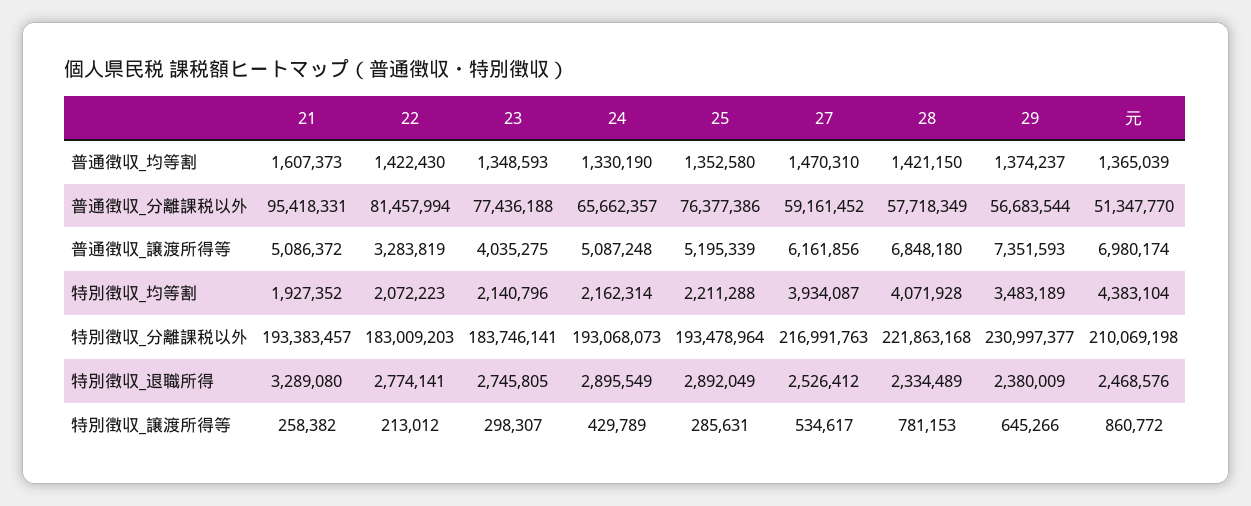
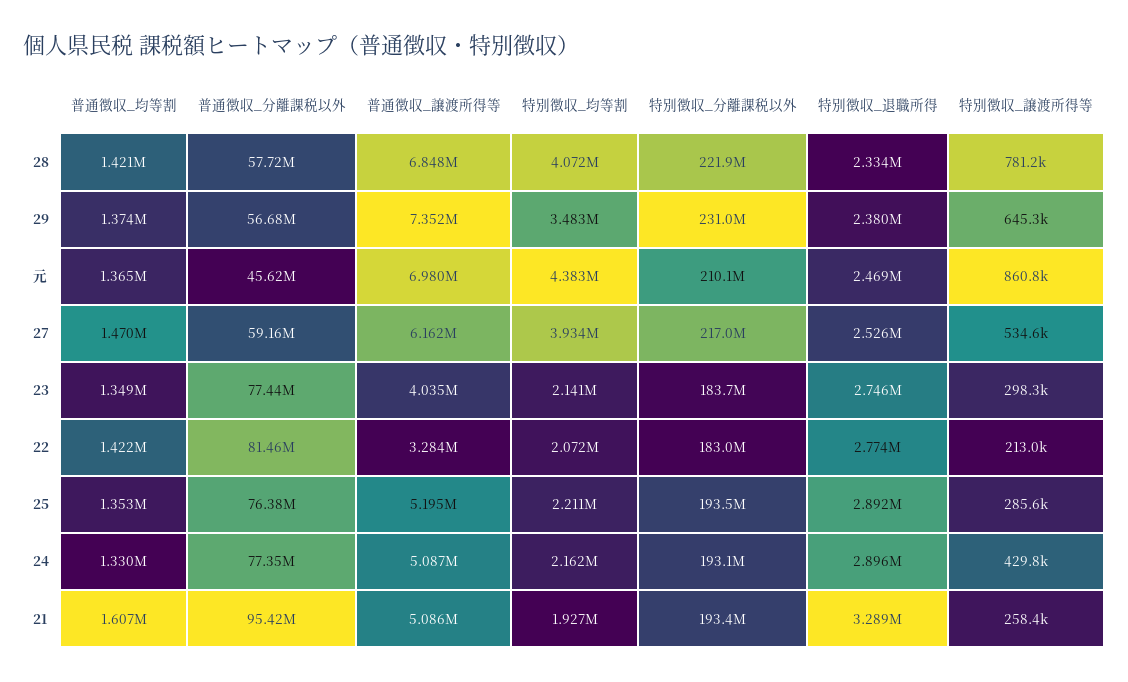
  {
    "21": {
      "普通徴収_均等割": 1607373,
      "普通徴収_分離課税以外": 95418331,
      "普通徴収_譲渡所得等": 5086372,
      "特別徴収_均等割": 1927352,
      "特別徴収_分離課税以外": 193383457,
      "特別徴収_退職所得": 3289080,
      "特別徴収_譲渡所得等": 258382
    },
    "22": {
      "普通徴収_均等割": 1422430,
      "普通徴収_分離課税以外": 81457994,
      "普通徴収_譲渡所得等": 3283819,
      "特別徴収_均等割": 2072223,
      "特別徴収_分離課税以外": 183009203,
      "特別徴収_退職所得": 2774141,
      "特別徴収_譲渡所得等": 213012
    },
    "23": {
      "普通徴収_均等割": 1348593,
      "普通徴収_分離課税以外": 77436188,
      "普通徴収_譲渡所得等": 4035275,
      "特別徴収_均等割": 2140796,
      "特別徴収_分離課税以外": 183746141,
      "特別徴収_退職所得": 2745805,
      "特別徴収_譲渡所得等": 298307
    },
    "24": {
      "普通徴収_均等割": 1330190,
-     "普通徴収_分離課税以外": 65662357,
+     "普通徴収_分離課税以外": 77350000,
      "普通徴収_譲渡所得等": 5087248,
      "特別徴収_均等割": 2162314,
      "特別徴収_分離課税以外": 193068073,
      "特別徴収_退職所得": 2895549,
      "特別徴収_譲渡所得等": 429789
    },
    "25": {
      "普通徴収_均等割": 1352580,
      "普通徴収_分離課税以外": 76377386,
      "普通徴収_譲渡所得等": 5195339,
      "特別徴収_均等割": 2211288,
      "特別徴収_分離課税以外": 193478964,
      "特別徴収_退職所得": 2892049,
      "特別徴収_譲渡所得等": 285631
    },
    "27": {
      "普通徴収_均等割": 1470310,
      "普通徴収_分離課税以外": 59161452,
      "普通徴収_譲渡所得等": 6161856,
      "特別徴収_均等割": 3934087,
      "特別徴収_分離課税以外": 216991763,
      "特別徴収_退職所得": 2526412,
      "特別徴収_譲渡所得等": 534617
    },
    "28": {
      "普通徴収_均等割": 1421150,
      "普通徴収_分離課税以外": 57718349,
      "普通徴収_譲渡所得等": 6848180,
      "特別徴収_均等割": 4071928,
      "特別徴収_分離課税以外": 221863168,
      "特別徴収_退職所得": 2334489,
      "特別徴収_譲渡所得等": 781153
    },
    "29": {
      "普通徴収_均等割": 1374237,
      "普通徴収_分離課税以外": 56683544,
      "普通徴収_譲渡所得等": 7351593,
      "特別徴収_均等割": 3483189,
      "特別徴収_分離課税以外": 230997377,
      "特別徴収_退職所得": 2380009,
      "特別徴収_譲渡所得等": 645266
    },
    "元": {
      "普通徴収_均等割": 1365039,
-     "普通徴収_分離課税以外": 51347770,
+     "普通徴収_分離課税以外": 45620000,
      "普通徴収_譲渡所得等": 6980174,
      "特別徴収_均等割": 4383104,
      "特別徴収_分離課税以外": 210069198,
      "特別徴収_退職所得": 2468576,
      "特別徴収_譲渡所得等": 860772
    }
  }

